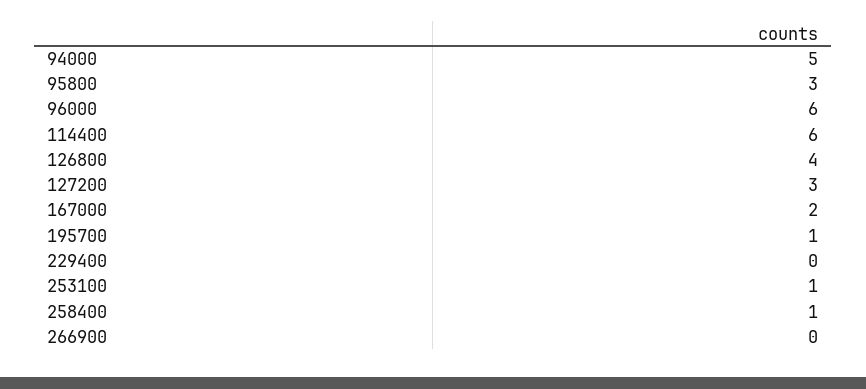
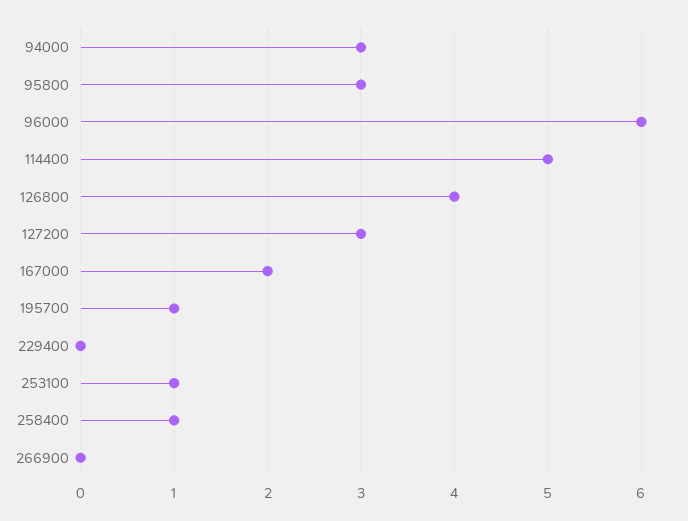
  {
-   "94000": 5,
+   "94000": 3,
    "95800": 3,
    "96000": 6,
-   "114400": 6,
+   "114400": 5,
    "126800": 4,
    "127200": 3,
    "167000": 2,
    "195700": 1,
    "229400": 0,
    "253100": 1,
    "258400": 1,
    "266900": 0
  }

